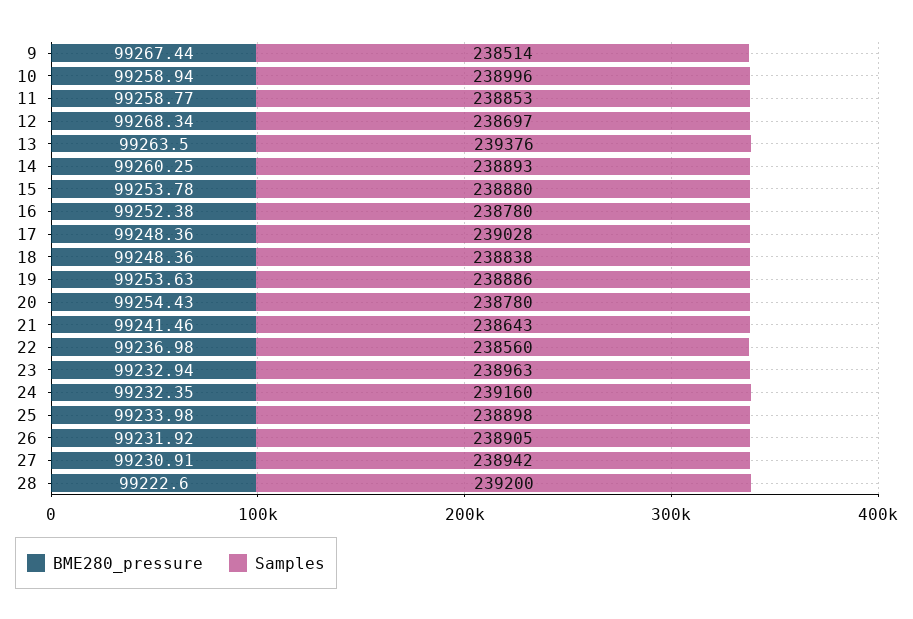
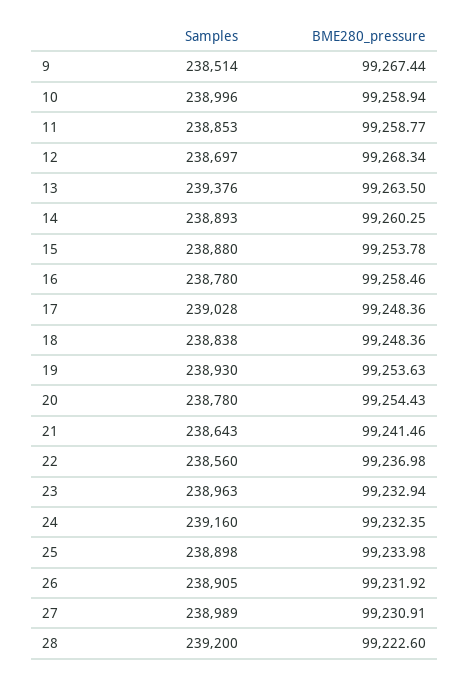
  {
    "BME280_pressure": {
      "9": 99267.44,
      "10": 99258.94,
      "11": 99258.77,
      "12": 99268.34,
      "13": 99263.5,
      "14": 99260.25,
      "15": 99253.78,
-     "16": 99252.38,
+     "16": 99258.46,
      "17": 99248.36,
      "18": 99248.36,
      "19": 99253.63,
      "20": 99254.43,
      "21": 99241.46,
      "22": 99236.98,
      "23": 99232.94,
      "24": 99232.35,
      "25": 99233.98,
      "26": 99231.92,
      "27": 99230.91,
      "28": 99222.6
    },
    "Samples": {
      "9": 238514,
      "10": 238996,
      "11": 238853,
      "12": 238697,
      "13": 239376,
      "14": 238893,
      "15": 238880,
      "16": 238780,
      "17": 239028,
      "18": 238838,
-     "19": 238886,
+     "19": 238930,
      "20": 238780,
      "21": 238643,
      "22": 238560,
      "23": 238963,
      "24": 239160,
      "25": 238898,
      "26": 238905,
-     "27": 238942,
+     "27": 238989,
      "28": 239200
    }
  }

